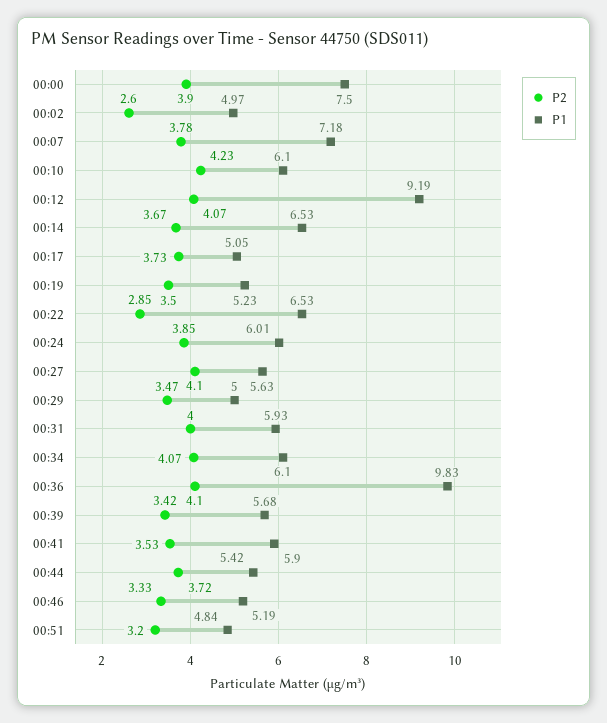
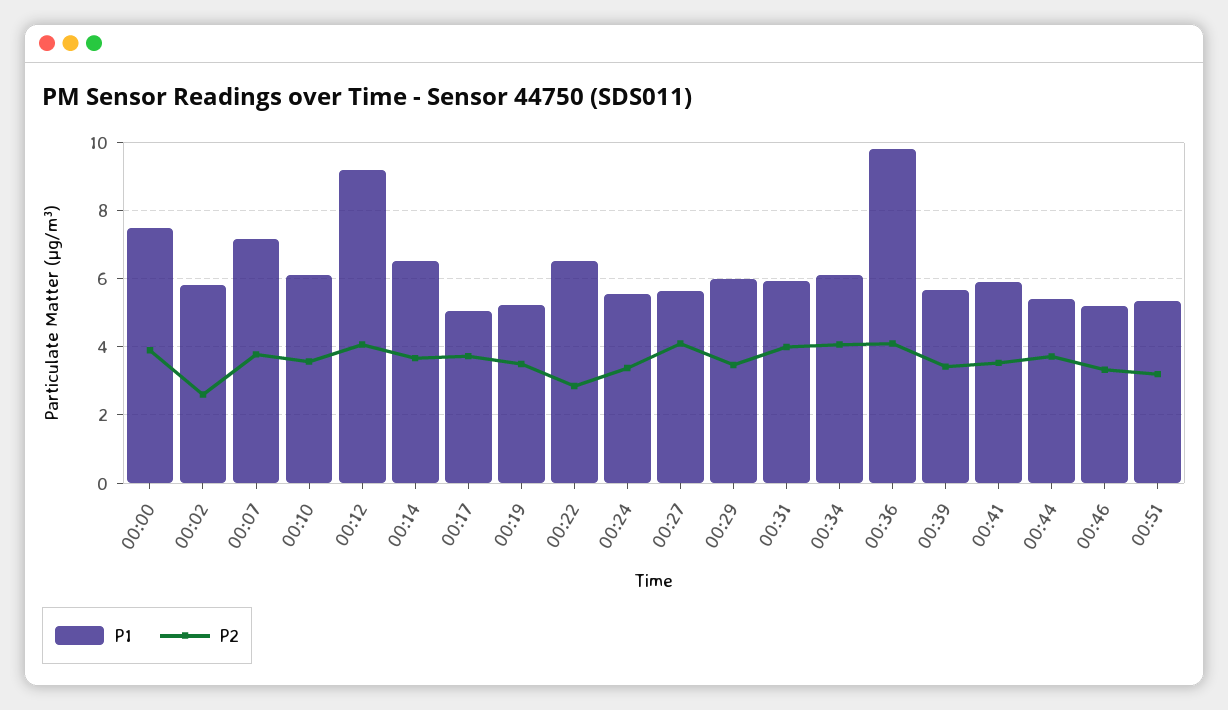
  {
    "P2": {
      "00:00": 3.9,
      "00:02": 2.6,
      "00:07": 3.78,
-     "00:10": 4.23,
+     "00:10": 3.6,
      "00:12": 4.07,
      "00:14": 3.67,
      "00:17": 3.73,
      "00:19": 3.5,
      "00:22": 2.85,
-     "00:24": 3.85,
+     "00:24": 3.4,
      "00:27": 4.1,
      "00:29": 3.47,
      "00:31": 4,
      "00:34": 4.07,
      "00:36": 4.1,
      "00:39": 3.42,
      "00:41": 3.53,
      "00:44": 3.72,
      "00:46": 3.33,
      "00:51": 3.2
    },
    "P1": {
      "00:00": 7.5,
-     "00:02": 4.97,
+     "00:02": 5.8,
      "00:07": 7.18,
      "00:10": 6.1,
      "00:12": 9.19,
      "00:14": 6.53,
      "00:17": 5.05,
      "00:19": 5.23,
      "00:22": 6.53,
-     "00:24": 6.01,
+     "00:24": 5.6,
      "00:27": 5.63,
-     "00:29": 5,
+     "00:29": 6,
      "00:31": 5.93,
      "00:34": 6.1,
      "00:36": 9.83,
      "00:39": 5.68,
      "00:41": 5.9,
      "00:44": 5.42,
      "00:46": 5.19,
-     "00:51": 4.84
+     "00:51": 5.4
    }
  }

